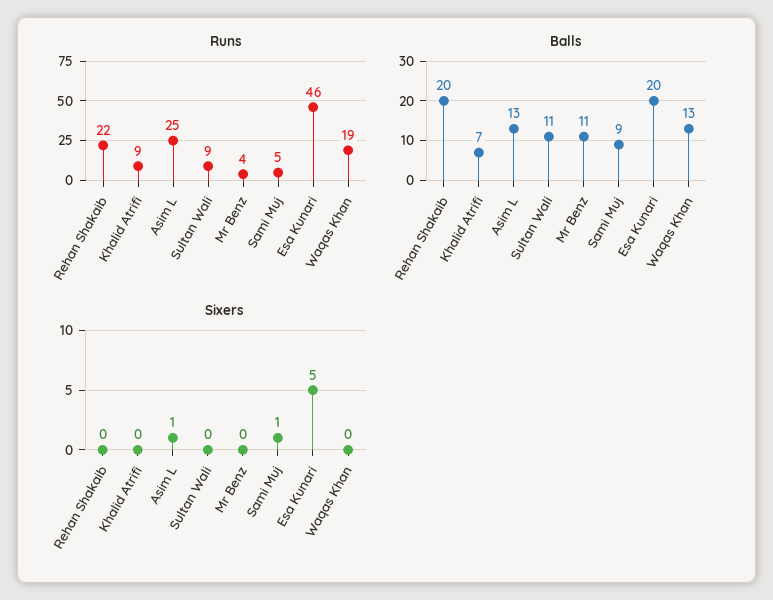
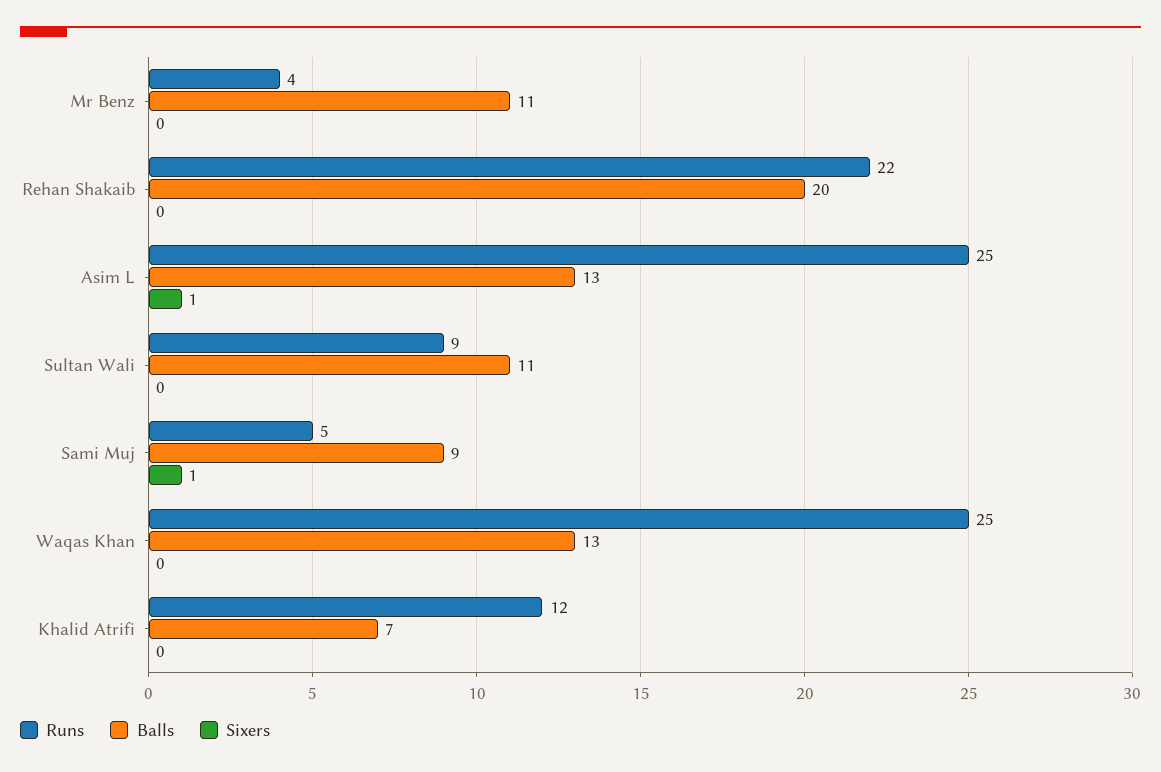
  {
    "Runs": {
      "Rehan Shakaib": 22,
-     "Khalid Atrifi": 9,
+     "Khalid Atrifi": 12,
      "Asim L": 25,
      "Sultan Wali": 9,
      "Mr Benz": 4,
      "Sami Muj": 5,
-     "Esa Kunari": 46,
-     "Waqas Khan": 19
+     "Waqas Khan": 25
    },
    "Balls": {
      "Rehan Shakaib": 20,
      "Khalid Atrifi": 7,
      "Asim L": 13,
      "Sultan Wali": 11,
      "Mr Benz": 11,
      "Sami Muj": 9,
-     "Esa Kunari": 20,
      "Waqas Khan": 13
    },
    "Sixers": {
      "Rehan Shakaib": 0,
      "Khalid Atrifi": 0,
      "Asim L": 1,
      "Sultan Wali": 0,
      "Mr Benz": 0,
      "Sami Muj": 1,
-     "Esa Kunari": 5,
      "Waqas Khan": 0
    }
  }

